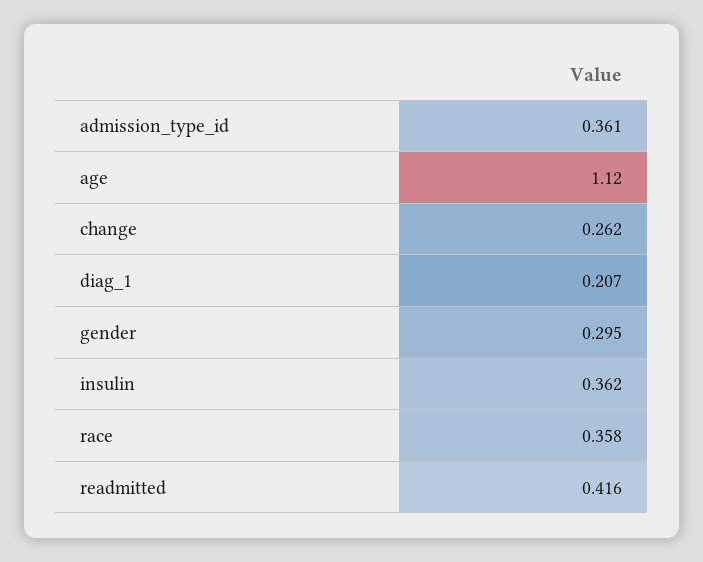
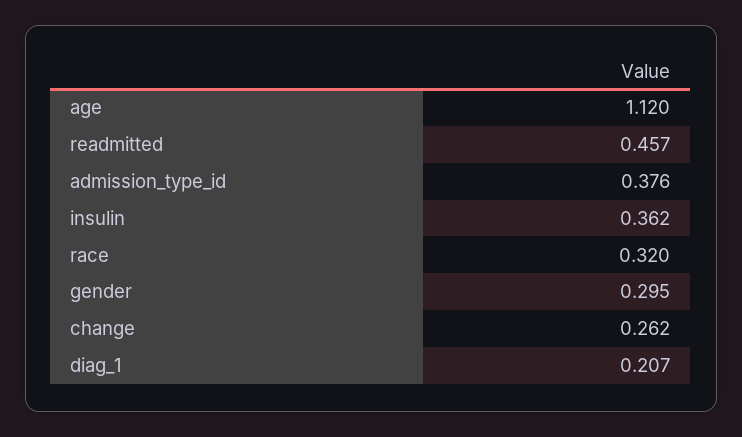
  {
-   "admission_type_id": 0.361,
+   "admission_type_id": 0.376,
    "age": 1.12,
    "change": 0.262,
    "diag_1": 0.207,
    "gender": 0.295,
    "insulin": 0.362,
-   "race": 0.358,
+   "race": 0.32,
-   "readmitted": 0.416
+   "readmitted": 0.457
  }

